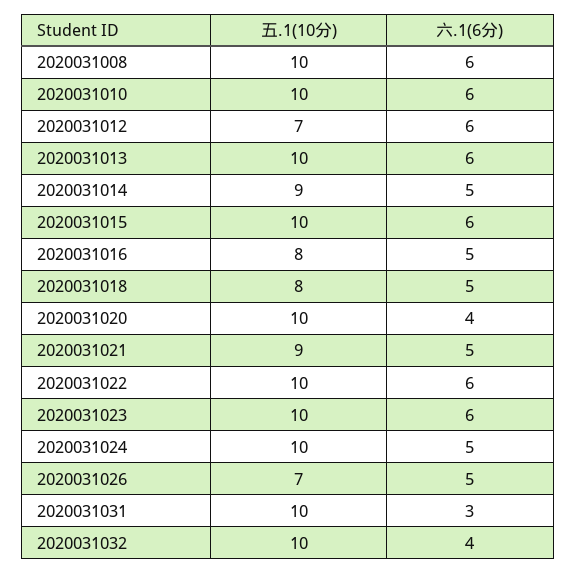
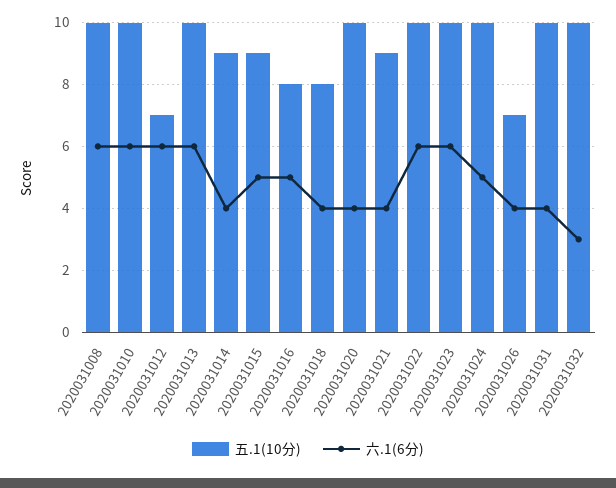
  {
    "五.1(10分)": {
      "2020031008": 10,
      "2020031010": 10,
      "2020031012": 7,
      "2020031013": 10,
      "2020031014": 9,
-     "2020031015": 10,
+     "2020031015": 9,
      "2020031016": 8,
      "2020031018": 8,
      "2020031020": 10,
      "2020031021": 9,
      "2020031022": 10,
      "2020031023": 10,
      "2020031024": 10,
      "2020031026": 7,
      "2020031031": 10,
      "2020031032": 10
    },
    "六.1(6分)": {
      "2020031008": 6,
      "2020031010": 6,
      "2020031012": 6,
      "2020031013": 6,
-     "2020031014": 5,
+     "2020031014": 4,
-     "2020031015": 6,
+     "2020031015": 5,
      "2020031016": 5,
-     "2020031018": 5,
+     "2020031018": 4,
      "2020031020": 4,
-     "2020031021": 5,
+     "2020031021": 4,
      "2020031022": 6,
      "2020031023": 6,
      "2020031024": 5,
-     "2020031026": 5,
+     "2020031026": 4,
-     "2020031031": 3,
+     "2020031031": 4,
-     "2020031032": 4
+     "2020031032": 3
    }
  }

